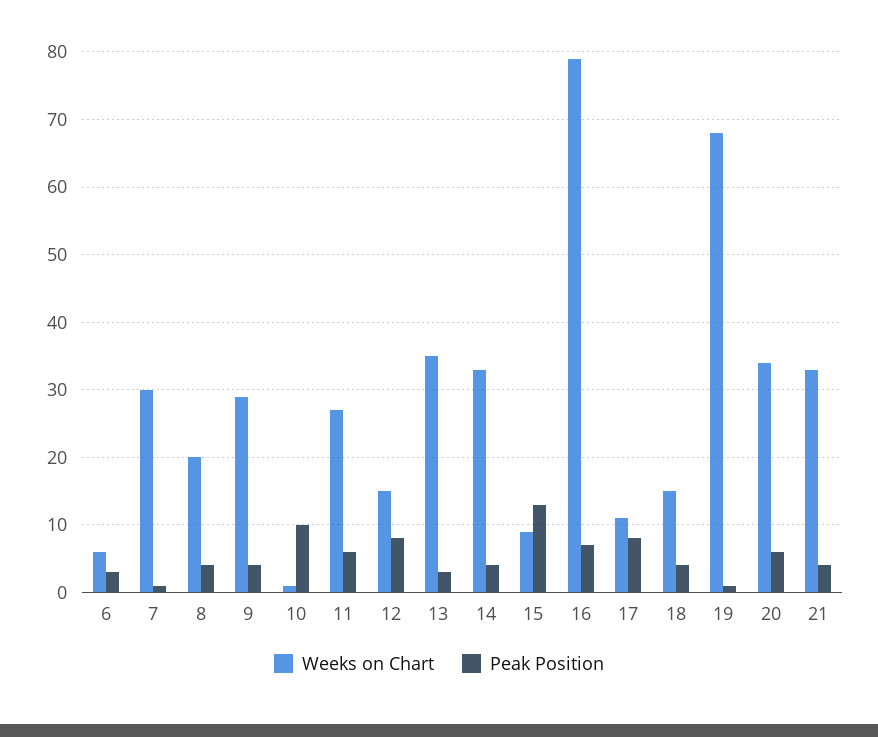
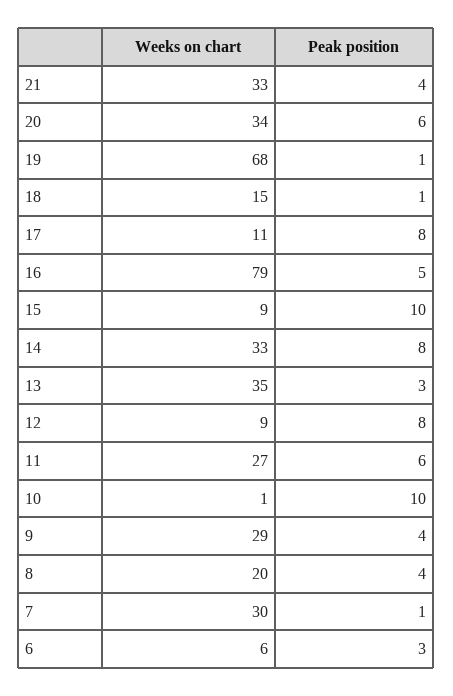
  {
    "Weeks on Chart": {
      "6": 6,
      "7": 30,
      "8": 20,
      "9": 29,
      "10": 1,
      "11": 27,
-     "12": 15,
+     "12": 9,
      "13": 35,
      "14": 33,
      "15": 9,
      "16": 79,
      "17": 11,
      "18": 15,
      "19": 68,
      "20": 34,
      "21": 33
    },
    "Peak Position": {
      "6": 3,
      "7": 1,
      "8": 4,
      "9": 4,
      "10": 10,
      "11": 6,
      "12": 8,
      "13": 3,
-     "14": 4,
+     "14": 8,
-     "15": 13,
+     "15": 10,
-     "16": 7,
+     "16": 5,
      "17": 8,
-     "18": 4,
+     "18": 1,
      "19": 1,
      "20": 6,
      "21": 4
    }
  }

